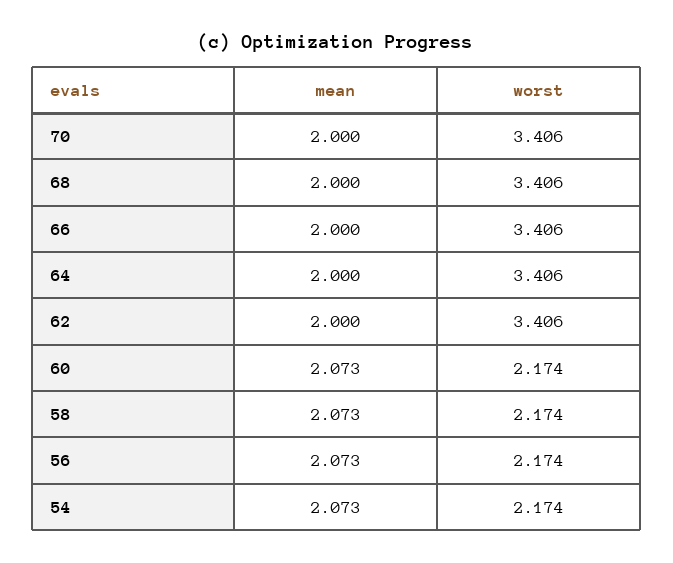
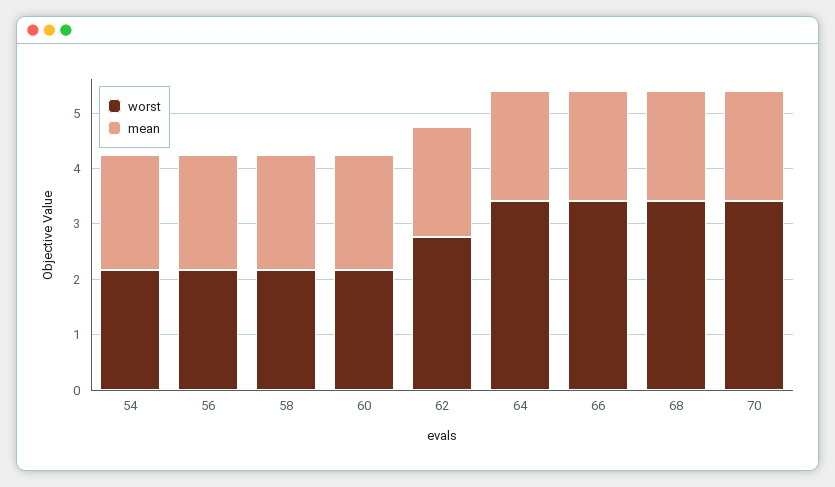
  {
    "mean": {
      "70": 2,
      "68": 2,
      "66": 2,
      "64": 2,
      "62": 2,
      "60": 2.073,
      "58": 2.073,
      "56": 2.073,
      "54": 2.073
    },
    "worst": {
      "70": 3.406,
      "68": 3.406,
      "66": 3.406,
      "64": 3.406,
-     "62": 3.406,
+     "62": 2.8,
      "60": 2.174,
      "58": 2.174,
      "56": 2.174,
      "54": 2.174
    }
  }

